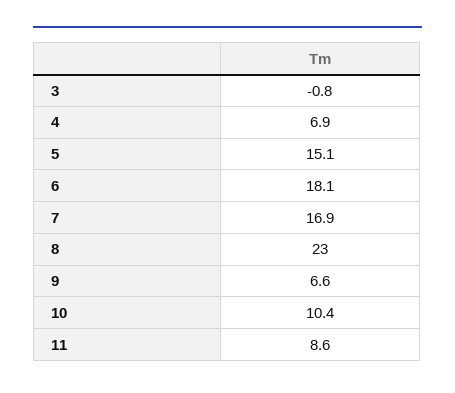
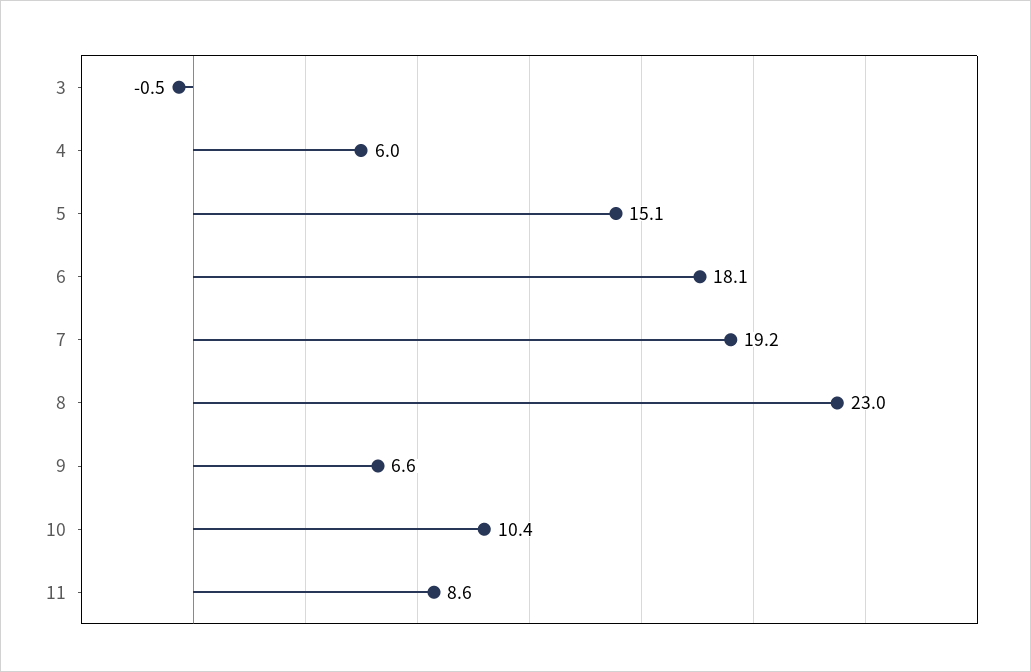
  {
-   "3": -0.8,
+   "3": -0.5,
-   "4": 6.9,
+   "4": 6,
    "5": 15.1,
    "6": 18.1,
-   "7": 16.9,
+   "7": 19.2,
    "8": 23,
    "9": 6.6,
    "10": 10.4,
    "11": 8.6
  }

